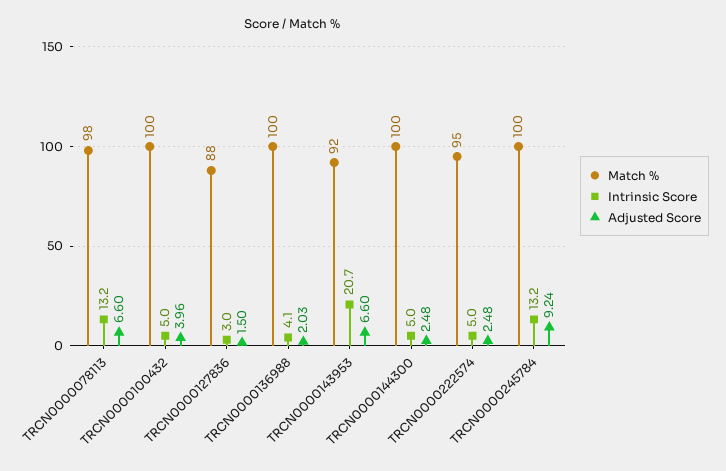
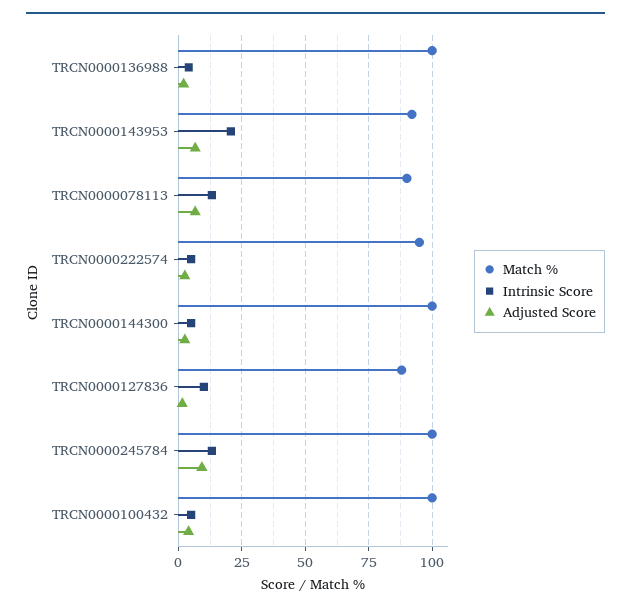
  {
    "Match %": {
-     "TRCN0000078113": 98,
+     "TRCN0000078113": 90,
      "TRCN0000100432": 100,
      "TRCN0000127836": 88,
      "TRCN0000136988": 100,
      "TRCN0000143953": 92,
      "TRCN0000144300": 100,
      "TRCN0000222574": 95,
      "TRCN0000245784": 100
    },
    "Intrinsic Score": {
      "TRCN0000078113": 13.2,
      "TRCN0000100432": 5,
-     "TRCN0000127836": 3,
+     "TRCN0000127836": 10,
      "TRCN0000136988": 4.1,
      "TRCN0000143953": 20.7,
      "TRCN0000144300": 5,
      "TRCN0000222574": 5,
      "TRCN0000245784": 13.2
    },
    "Adjusted Score": {
      "TRCN0000078113": 6.6,
      "TRCN0000100432": 3.96,
      "TRCN0000127836": 1.5,
      "TRCN0000136988": 2.03,
      "TRCN0000143953": 6.6,
      "TRCN0000144300": 2.48,
      "TRCN0000222574": 2.48,
      "TRCN0000245784": 9.24
    }
  }

